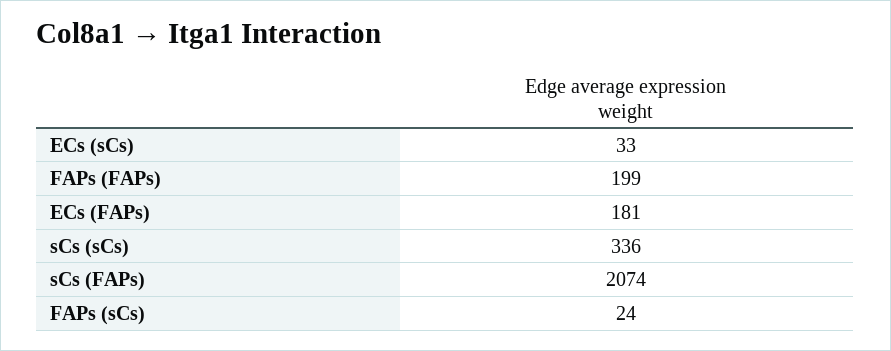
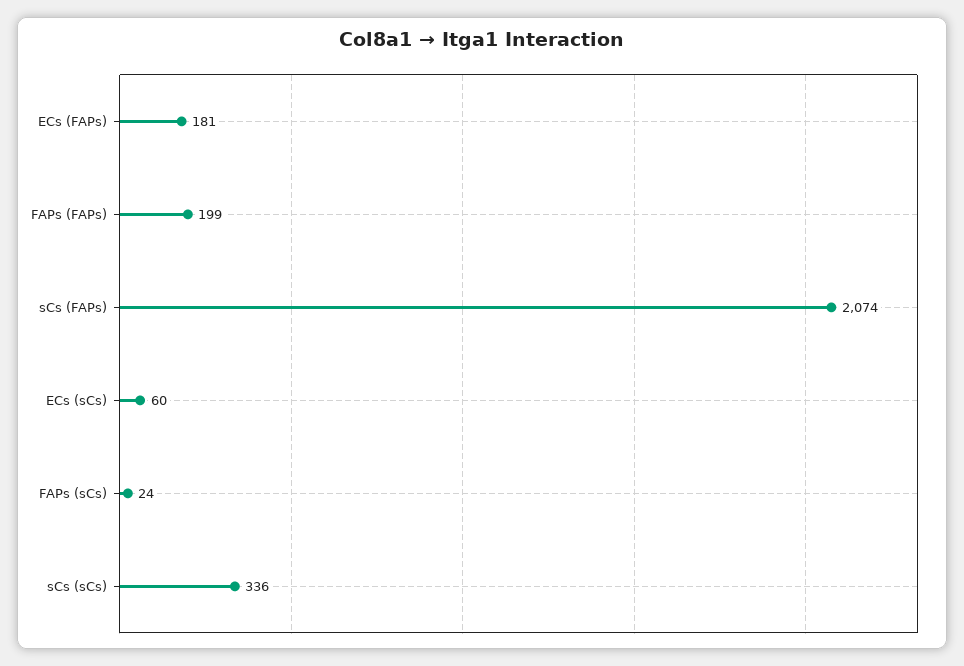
  {
-   "ECs (sCs)": 33,
+   "ECs (sCs)": 60,
    "FAPs (FAPs)": 199,
    "ECs (FAPs)": 181,
    "sCs (sCs)": 336,
    "sCs (FAPs)": 2074,
    "FAPs (sCs)": 24
  }

